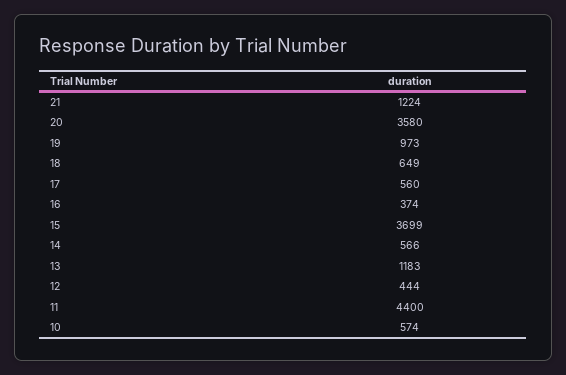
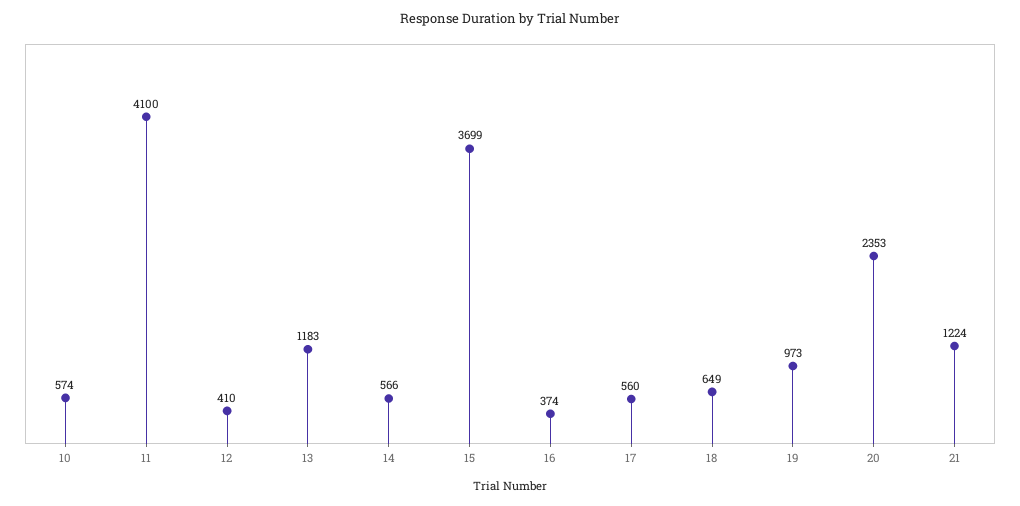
  {
    "21": 1224,
-   "20": 3580,
+   "20": 2353,
    "19": 973,
    "18": 649,
    "17": 560,
    "16": 374,
    "15": 3699,
    "14": 566,
    "13": 1183,
-   "12": 444,
+   "12": 410,
-   "11": 4400,
+   "11": 4100,
    "10": 574
  }

